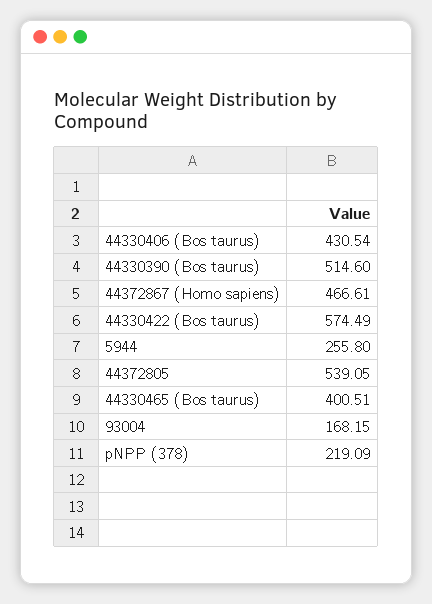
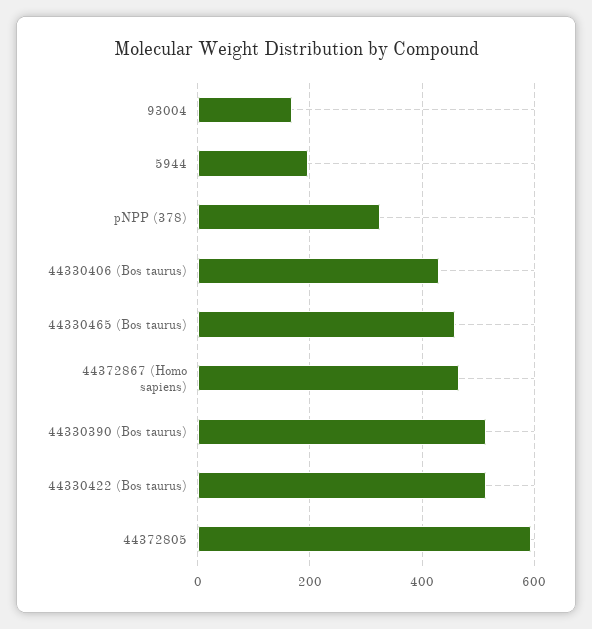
  {
    "44330406 (Bos taurus)": 430.54,
    "44330390 (Bos taurus)": 514.6,
    "44372867 (Homo sapiens)": 466.61,
-   "44330422 (Bos taurus)": 574.49,
+   "44330422 (Bos taurus)": 520,
-   "5944": 255.8,
+   "5944": 200,
-   "44372805": 539.05,
+   "44372805": 600,
-   "44330465 (Bos taurus)": 400.51,
+   "44330465 (Bos taurus)": 460,
    "93004": 168.15,
-   "pNPP (378)": 219.09
+   "pNPP (378)": 320
  }

